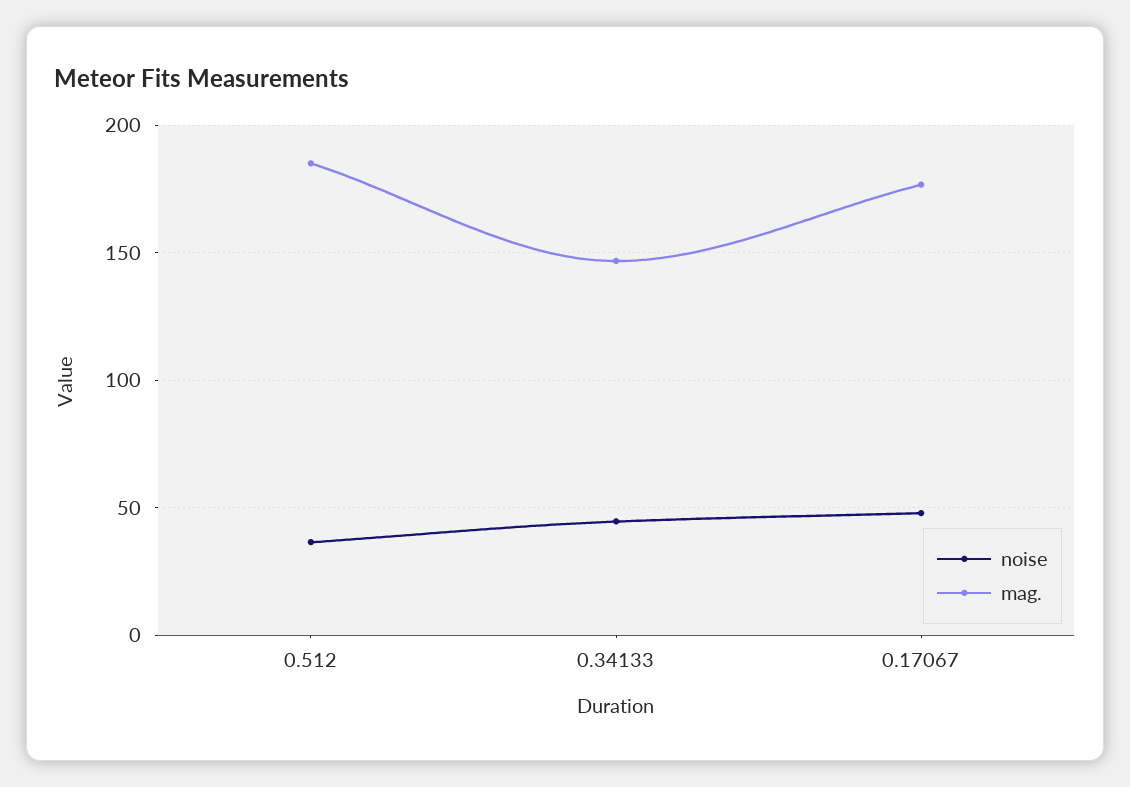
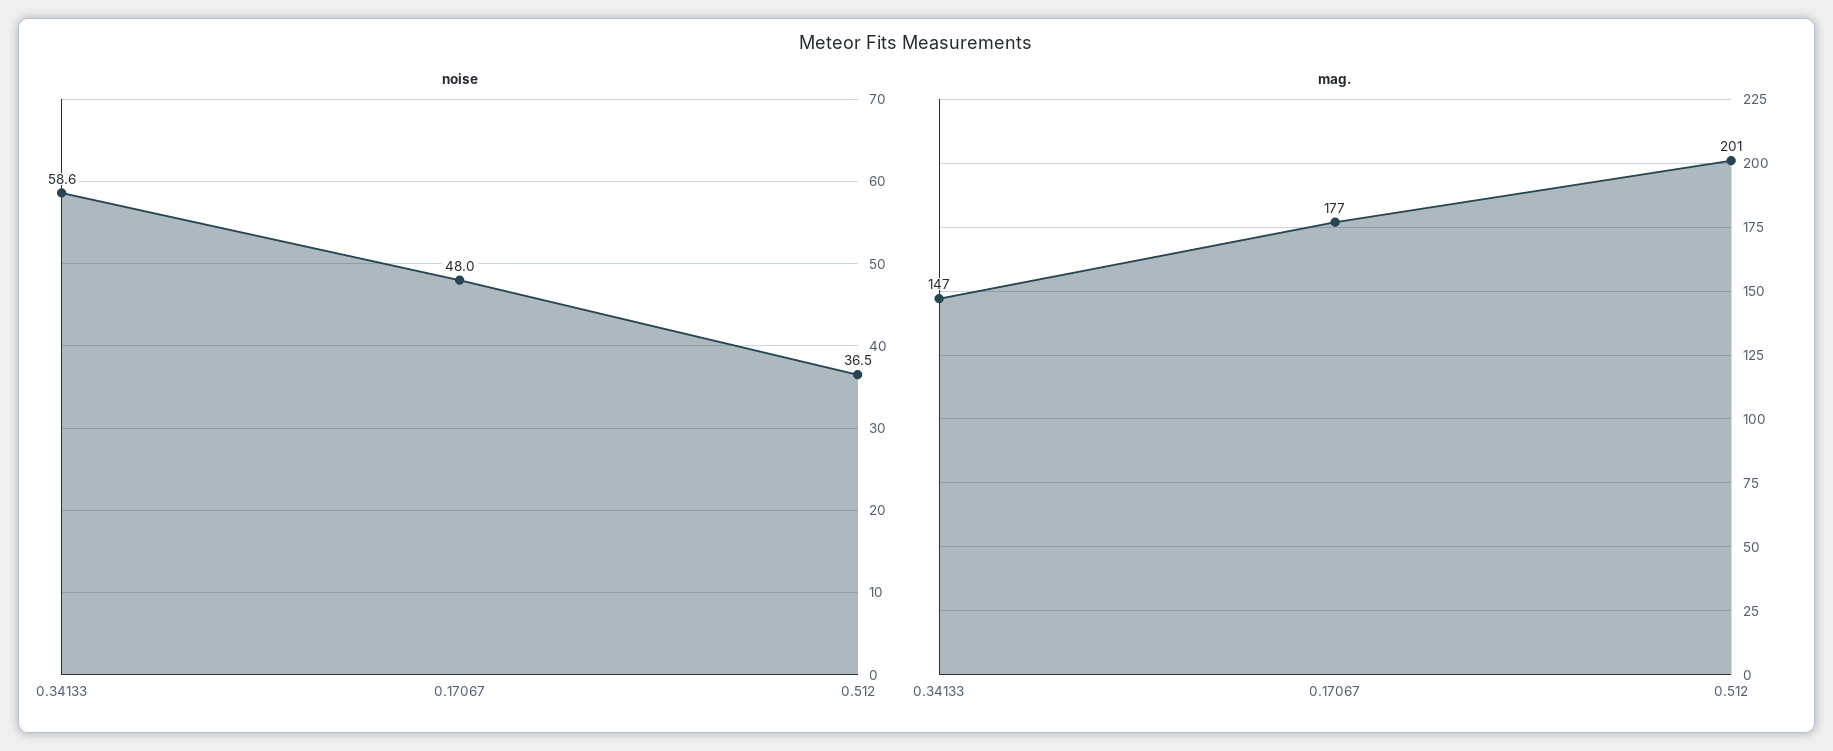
  {
    "noise": {
      "0.512": 36.5,
-     "0.34133": 45,
+     "0.34133": 58.6,
      "0.17067": 48
    },
    "mag.": {
-     "0.512": 185,
+     "0.512": 201,
      "0.34133": 147,
      "0.17067": 177
    }
  }

